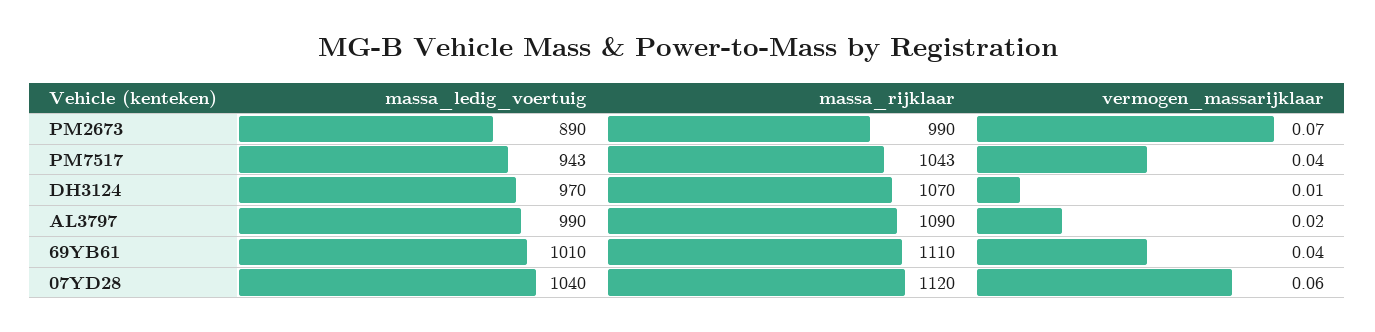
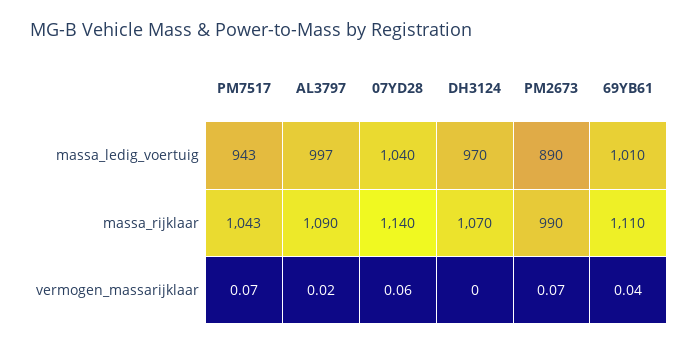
  {
    "massa_ledig_voertuig": {
      "PM2673": 890,
      "PM7517": 943,
      "DH3124": 970,
-     "AL3797": 990,
+     "AL3797": 997,
      "69YB61": 1010,
      "07YD28": 1040
    },
    "massa_rijklaar": {
      "PM2673": 990,
      "PM7517": 1043,
      "DH3124": 1070,
      "AL3797": 1090,
      "69YB61": 1110,
-     "07YD28": 1120
+     "07YD28": 1140
    },
    "vermogen_massarijklaar": {
      "PM2673": 0.07,
-     "PM7517": 0.04,
+     "PM7517": 0.07,
-     "DH3124": 0.01,
+     "DH3124": 0,
      "AL3797": 0.02,
      "69YB61": 0.04,
      "07YD28": 0.06
    }
  }

